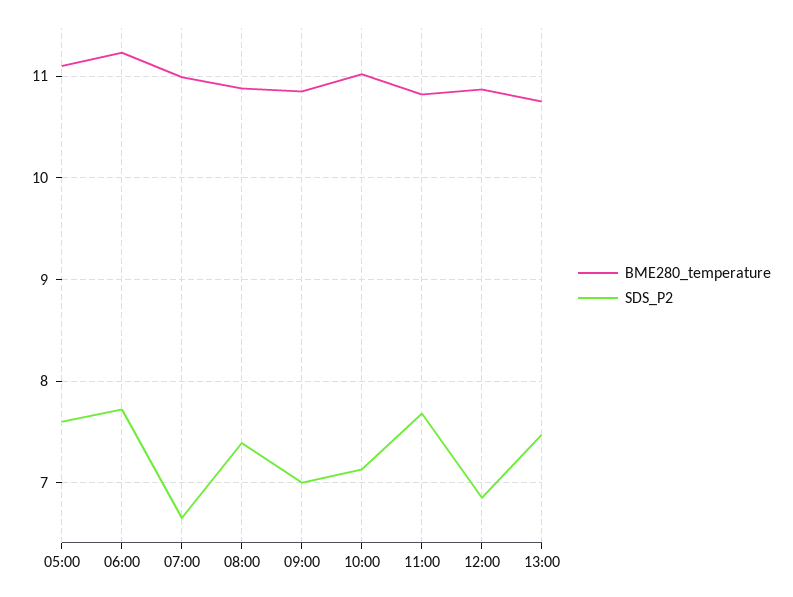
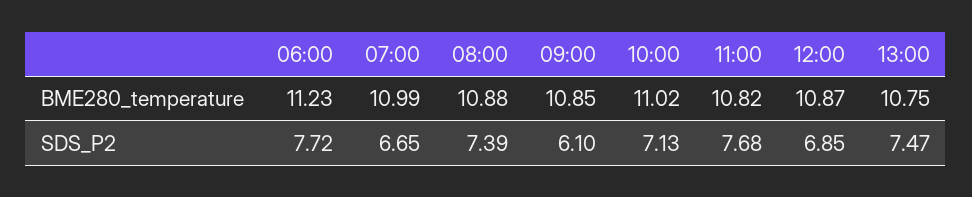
  {
    "BME280_temperature": {
-     "05:00": 11.1,
      "06:00": 11.23,
      "07:00": 10.99,
      "08:00": 10.88,
      "09:00": 10.85,
      "10:00": 11.02,
      "11:00": 10.82,
      "12:00": 10.87,
      "13:00": 10.75
    },
    "SDS_P2": {
-     "05:00": 7.6,
      "06:00": 7.72,
      "07:00": 6.65,
      "08:00": 7.39,
-     "09:00": 7,
+     "09:00": 6.1,
      "10:00": 7.13,
      "11:00": 7.68,
      "12:00": 6.85,
      "13:00": 7.47
    }
  }

